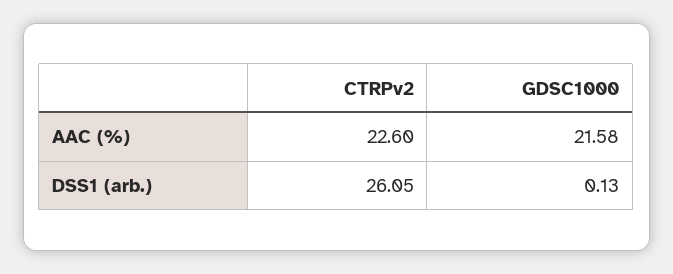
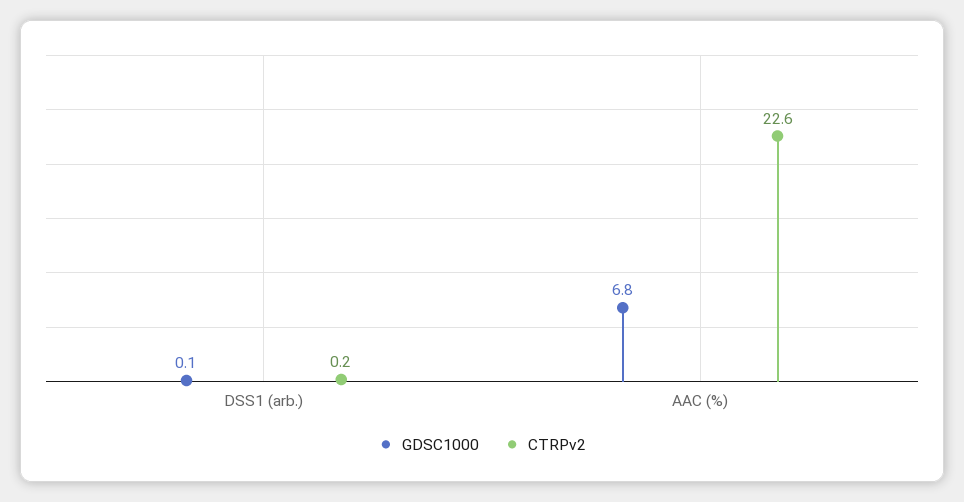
  {
    "CTRPv2": {
      "AAC (%)": 22.6,
-     "DSS1 (arb.)": 26.05
+     "DSS1 (arb.)": 0.2
    },
    "GDSC1000": {
-     "AAC (%)": 21.58,
+     "AAC (%)": 6.8,
      "DSS1 (arb.)": 0.13
    }
  }

